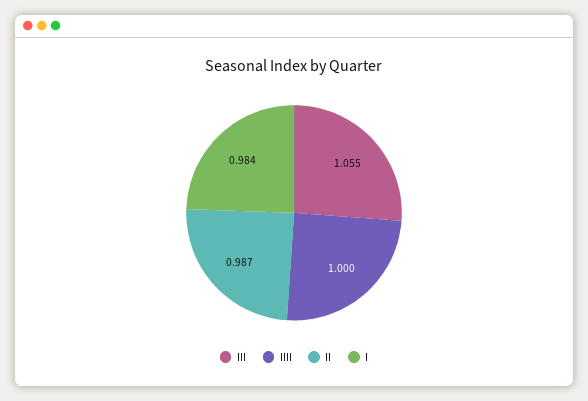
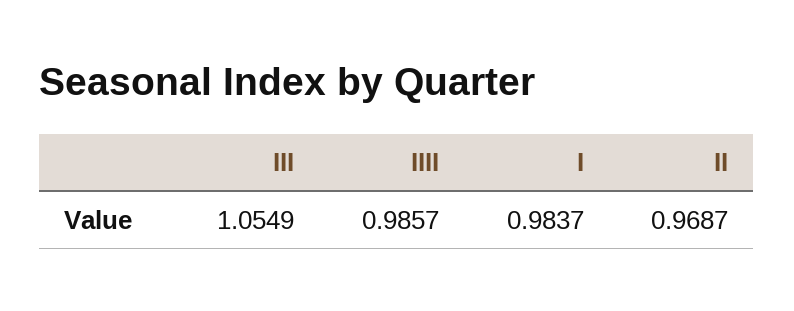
  {
    "III": 1.0549,
-   "IIII": 1,
+   "IIII": 0.9857,
-   "II": 0.987,
+   "II": 0.9687,
    "I": 0.9837
  }

